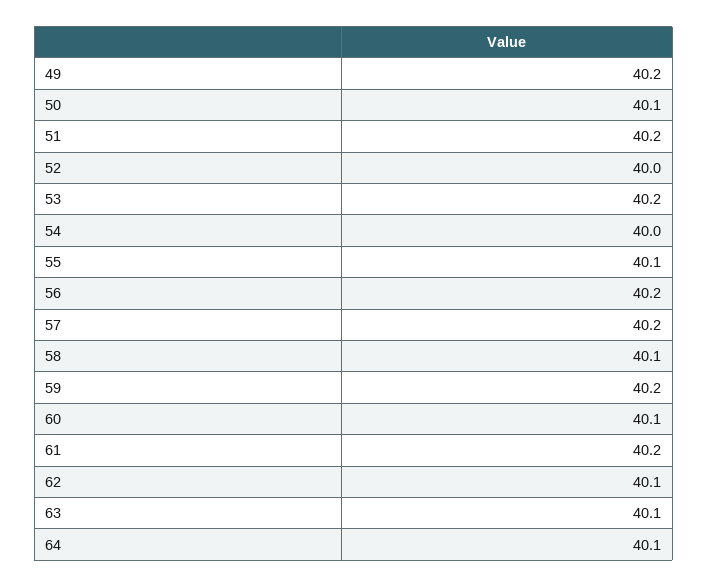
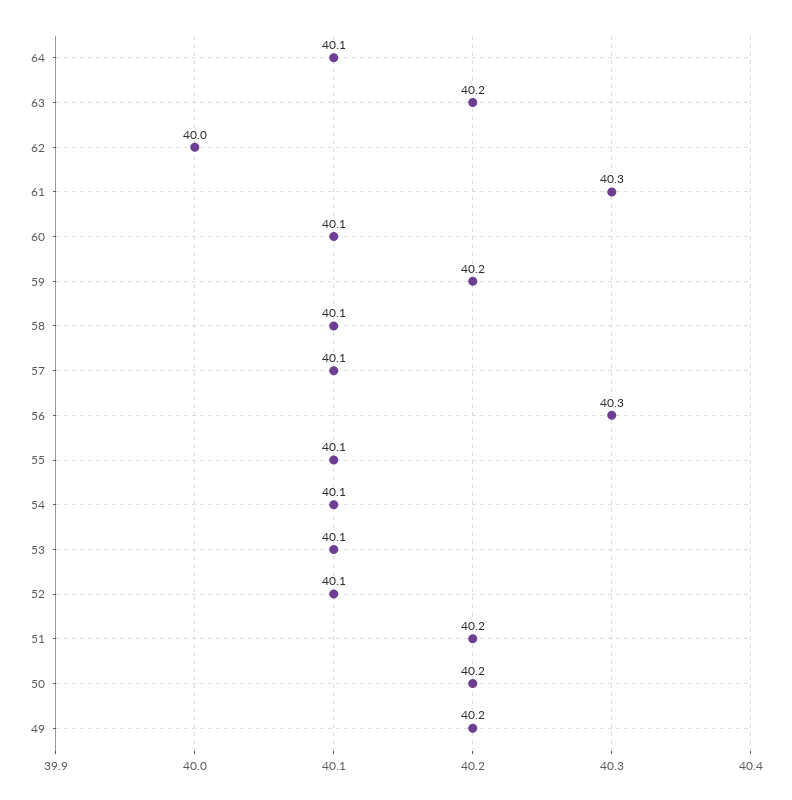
  {
    "49": 40.2,
-   "50": 40.1,
+   "50": 40.2,
    "51": 40.2,
-   "52": 40,
+   "52": 40.1,
-   "53": 40.2,
+   "53": 40.1,
-   "54": 40,
+   "54": 40.1,
    "55": 40.1,
-   "56": 40.2,
+   "56": 40.3,
-   "57": 40.2,
+   "57": 40.1,
    "58": 40.1,
    "59": 40.2,
    "60": 40.1,
-   "61": 40.2,
+   "61": 40.3,
-   "62": 40.1,
+   "62": 40,
-   "63": 40.1,
+   "63": 40.2,
    "64": 40.1
  }

